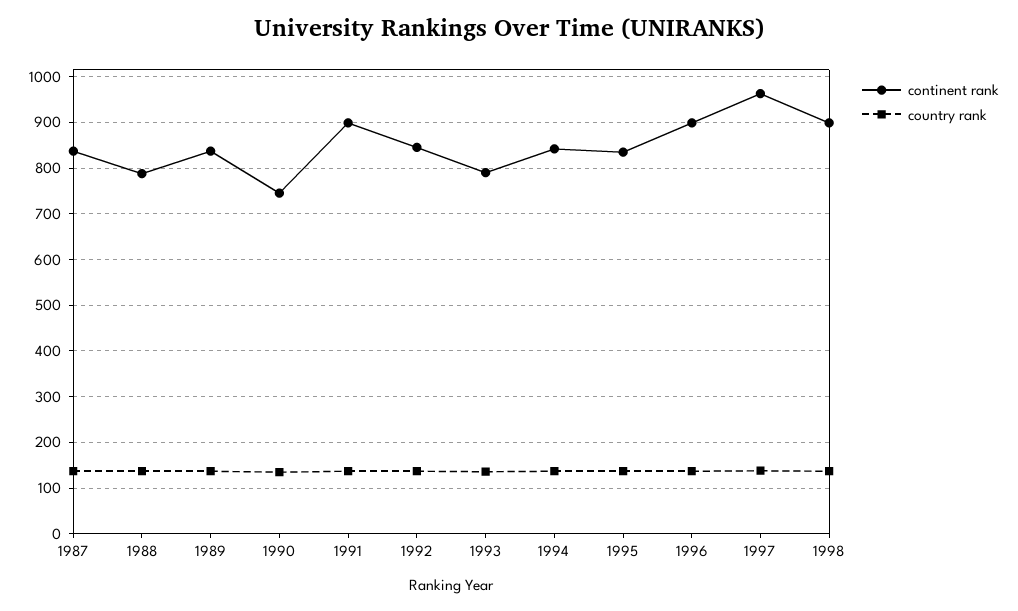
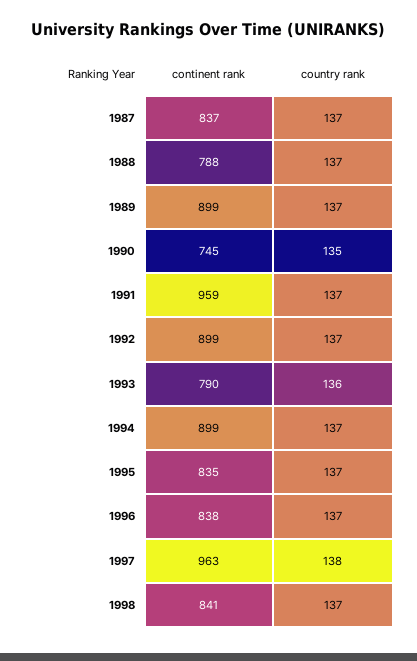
  {
    "continent rank": {
      "1987": 837,
      "1988": 788,
-     "1989": 840,
+     "1989": 899,
      "1990": 745,
-     "1991": 900,
+     "1991": 959,
-     "1992": 840,
+     "1992": 899,
      "1993": 790,
-     "1994": 840,
+     "1994": 899,
      "1995": 835,
-     "1996": 900,
+     "1996": 838,
      "1997": 963,
-     "1998": 900
+     "1998": 841
    },
    "country rank": {
      "1987": 137,
      "1988": 137,
      "1989": 137,
      "1990": 135,
      "1991": 137,
      "1992": 137,
      "1993": 136,
      "1994": 137,
      "1995": 137,
      "1996": 137,
      "1997": 138,
      "1998": 137
    }
  }

